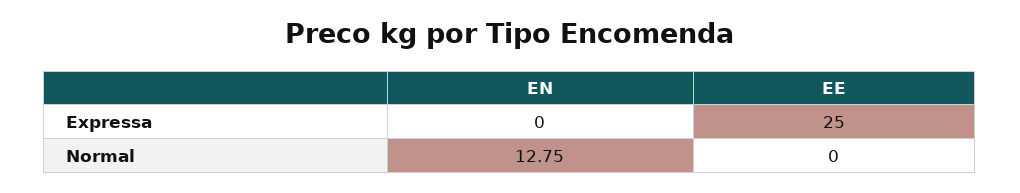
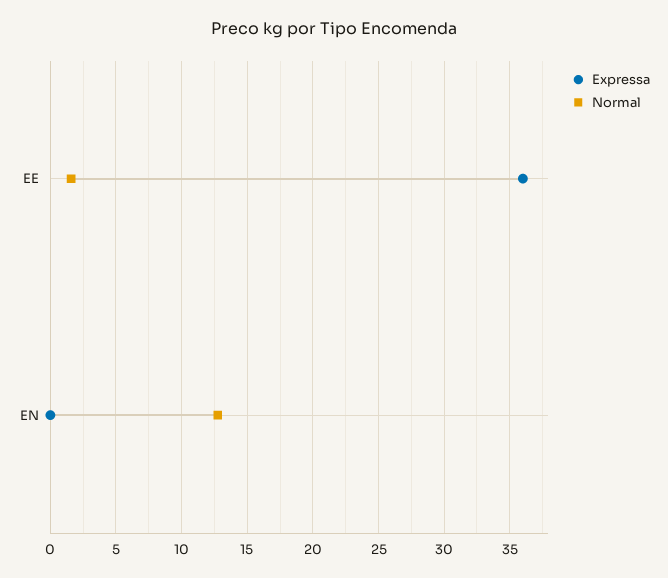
  {
    "Expressa": {
      "EN": 0,
-     "EE": 25
+     "EE": 36
    },
    "Normal": {
      "EN": 12.75,
-     "EE": 0
+     "EE": 1.5
    }
  }

